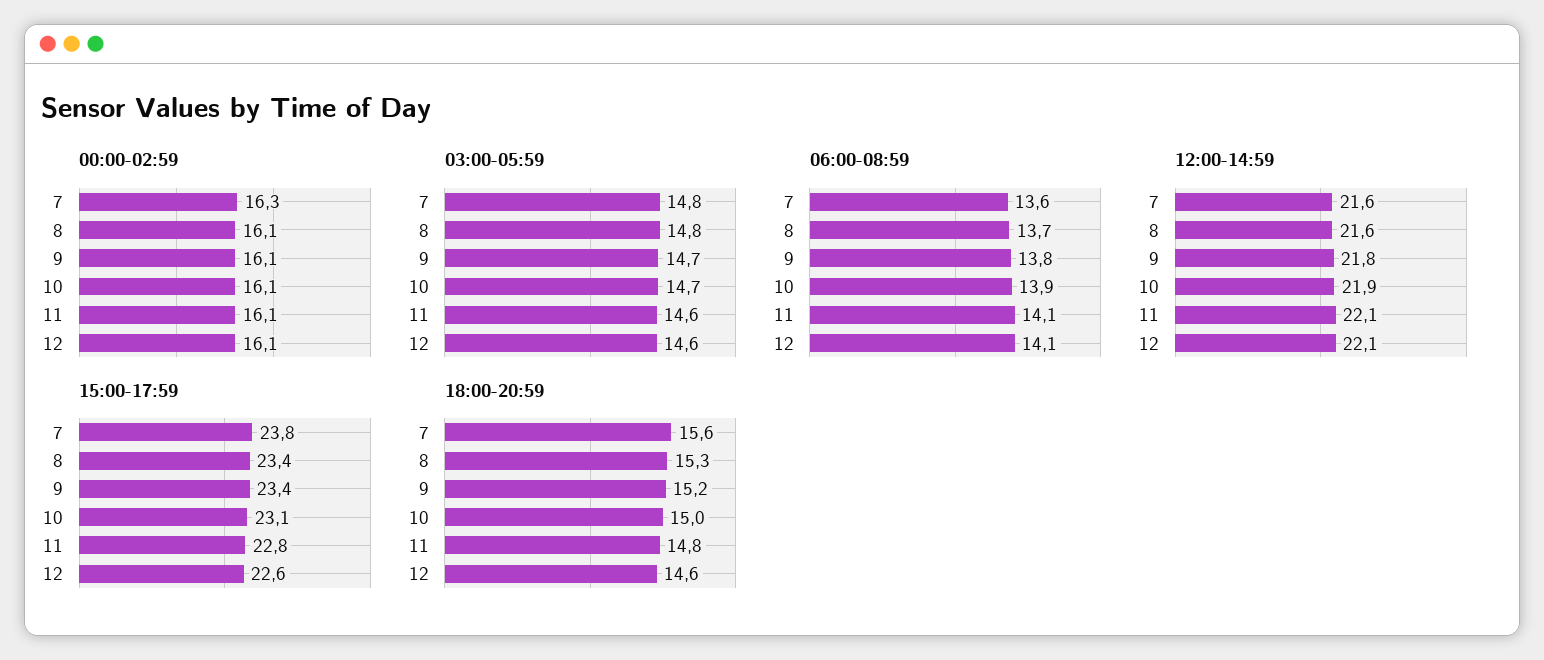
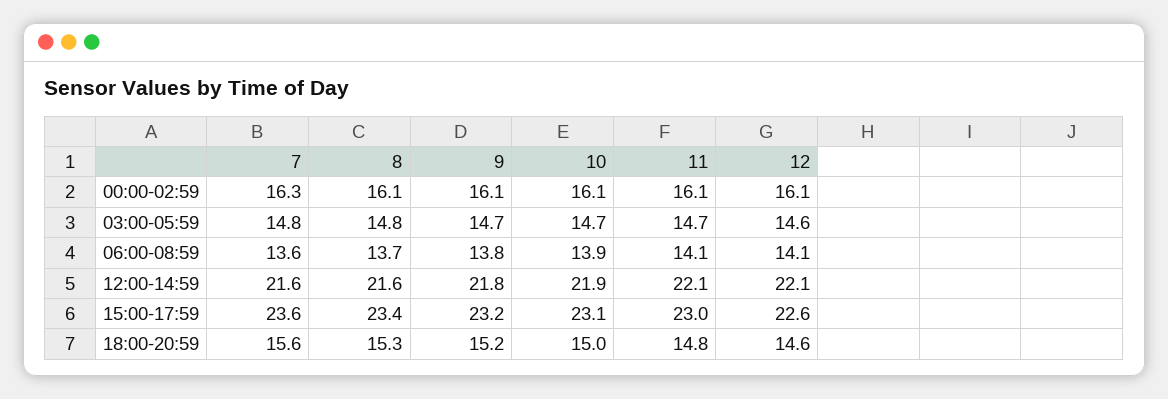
  {
    "00:00-02:59": {
      "7": 16.3,
      "8": 16.1,
      "9": 16.1,
      "10": 16.1,
      "11": 16.1,
      "12": 16.1
    },
    "03:00-05:59": {
      "7": 14.8,
      "8": 14.8,
      "9": 14.7,
      "10": 14.7,
-     "11": 14.6,
+     "11": 14.7,
      "12": 14.6
    },
    "06:00-08:59": {
      "7": 13.6,
      "8": 13.7,
      "9": 13.8,
      "10": 13.9,
      "11": 14.1,
      "12": 14.1
    },
    "12:00-14:59": {
      "7": 21.6,
      "8": 21.6,
      "9": 21.8,
      "10": 21.9,
      "11": 22.1,
      "12": 22.1
    },
    "15:00-17:59": {
-     "7": 23.8,
+     "7": 23.6,
      "8": 23.4,
-     "9": 23.4,
+     "9": 23.2,
      "10": 23.1,
-     "11": 22.8,
+     "11": 23,
      "12": 22.6
    },
    "18:00-20:59": {
      "7": 15.6,
      "8": 15.3,
      "9": 15.2,
      "10": 15,
      "11": 14.8,
      "12": 14.6
    }
  }

